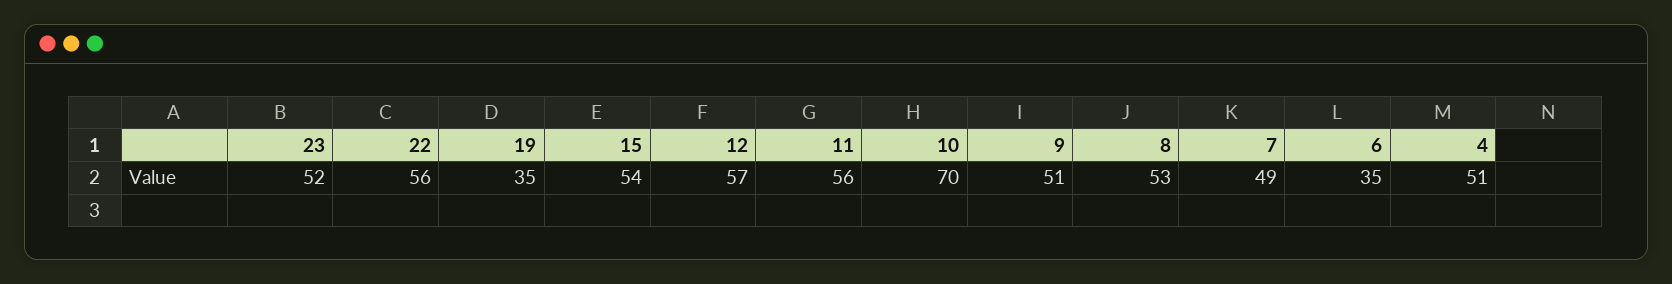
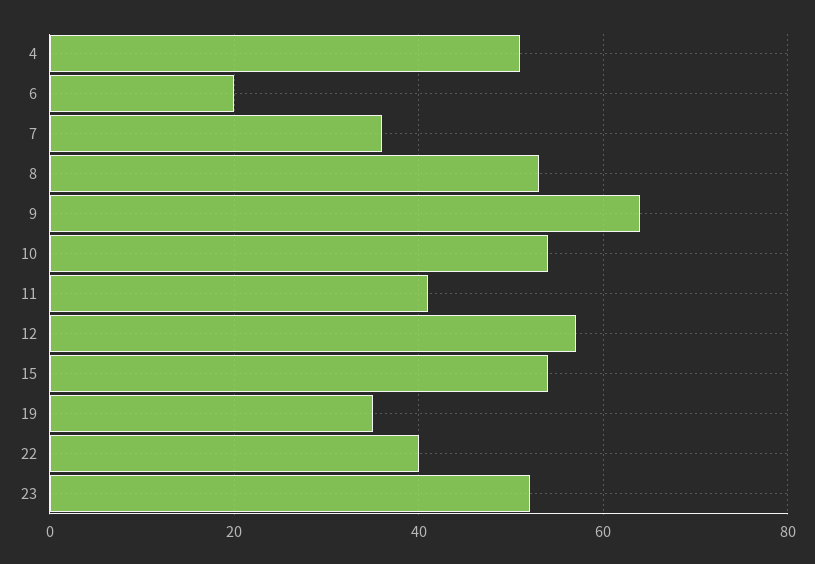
  {
    "23": 52,
-   "22": 56,
+   "22": 40,
    "19": 35,
    "15": 54,
    "12": 57,
-   "11": 56,
+   "11": 40,
-   "10": 70,
+   "10": 55,
-   "9": 51,
+   "9": 65,
    "8": 53,
-   "7": 49,
+   "7": 35,
-   "6": 35,
+   "6": 20,
    "4": 51
  }

